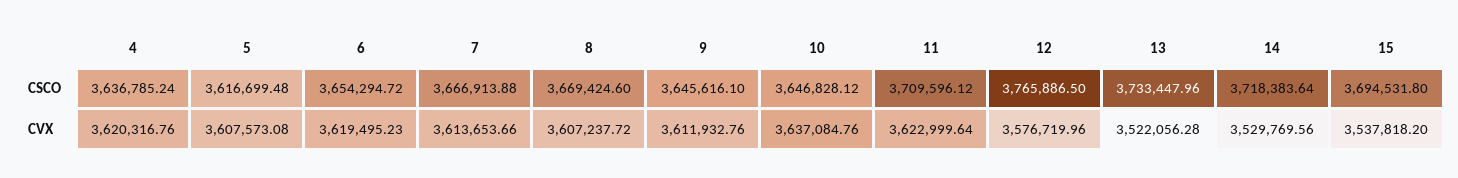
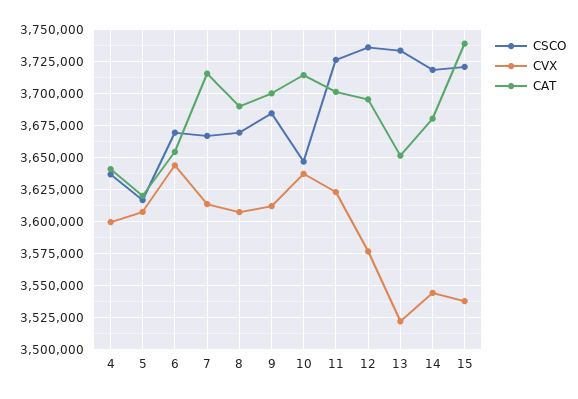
  {
    "CSCO": {
      "4": 3636785.24,
      "5": 3616699.48,
-     "6": 3654294.72,
+     "6": 3670000,
      "7": 3666913.88,
      "8": 3669424.6,
-     "9": 3645616.1,
+     "9": 3685000,
      "10": 3646828.12,
-     "11": 3709596.12,
+     "11": 3725000,
-     "12": 3765886.5,
+     "12": 3735000,
      "13": 3733447.96,
      "14": 3718383.64,
-     "15": 3694531.8
+     "15": 3720000
    },
    "CVX": {
-     "4": 3620316.76,
+     "4": 3600000,
      "5": 3607573.08,
-     "6": 3619495.23,
+     "6": 3645000,
      "7": 3613653.66,
      "8": 3607237.72,
      "9": 3611932.76,
      "10": 3637084.76,
      "11": 3622999.64,
      "12": 3576719.96,
      "13": 3522056.28,
-     "14": 3529769.56,
+     "14": 3545000,
      "15": 3537818.2
-   }
+   },
+   "CAT": {
+     "4": 3640000,
+     "5": 3620000,
+     "6": 3655000,
+     "7": 3715000,
+     "8": 3690000,
+     "9": 3700000,
+     "10": 3715000,
+     "11": 3700000,
+     "12": 3695000,
+     "13": 3650000,
+     "14": 3680000,
+     "15": 3740000
+   }
  }

